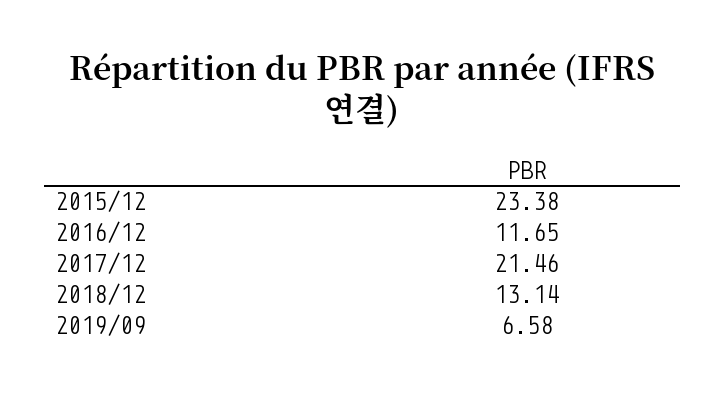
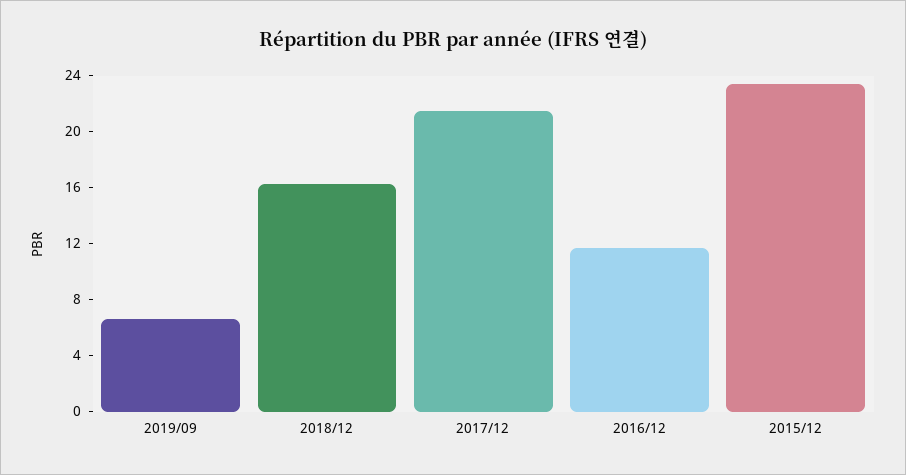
  {
    "2015/12": 23.38,
    "2016/12": 11.65,
    "2017/12": 21.46,
-   "2018/12": 13.14,
+   "2018/12": 16,
    "2019/09": 6.58
  }

